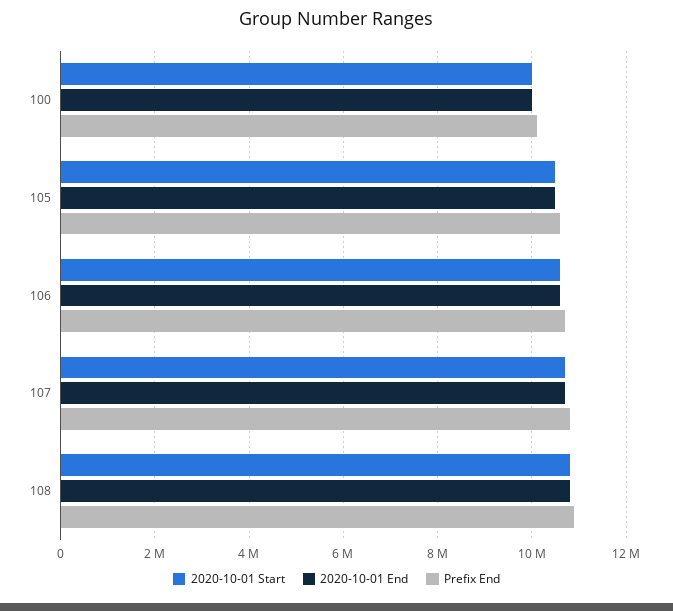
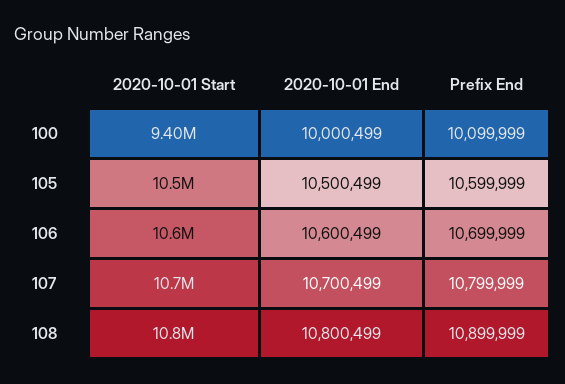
  {
    "2020-10-01 Start": {
-     "100": 10000000,
+     "100": 9400000,
      "105": 10500000,
      "106": 10600000,
      "107": 10700000,
      "108": 10800000
    },
    "2020-10-01 End": {
      "100": 10000499,
      "105": 10500499,
      "106": 10600499,
      "107": 10700499,
      "108": 10800499
    },
    "Prefix End": {
      "100": 10099999,
      "105": 10599999,
      "106": 10699999,
      "107": 10799999,
      "108": 10899999
    }
  }

